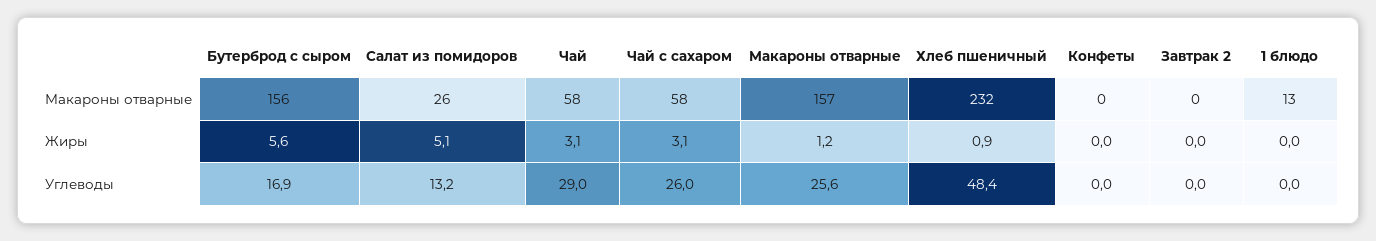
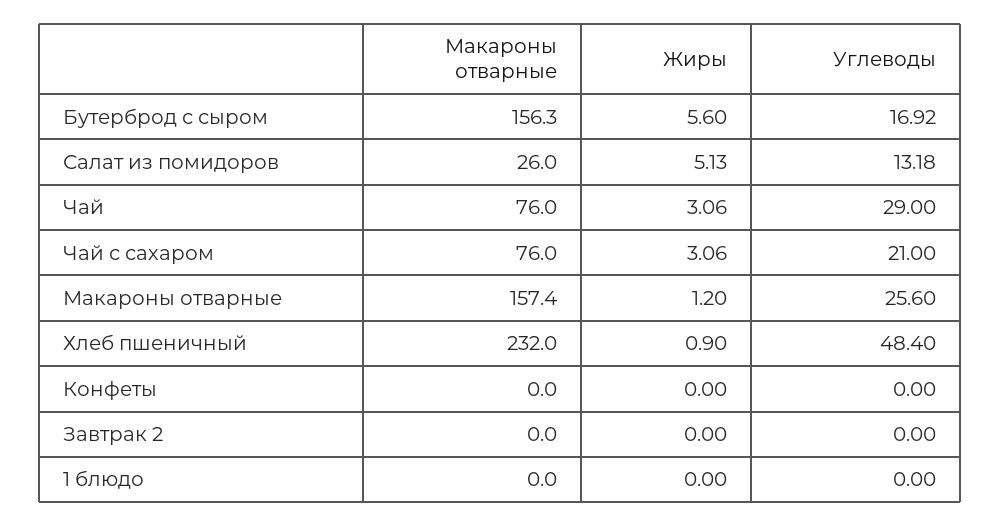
  {
    "Бутерброд с сыром": {
      "Макароны отварные": 156.3,
      "Жиры": 5.6,
      "Углеводы": 16.92
    },
    "Салат из помидоров": {
      "Макароны отварные": 26,
      "Жиры": 5.13,
      "Углеводы": 13.18
    },
    "Чай": {
-     "Макароны отварные": 58,
+     "Макароны отварные": 76,
      "Жиры": 3.06,
      "Углеводы": 29
    },
    "Чай с сахаром": {
-     "Макароны отварные": 58,
+     "Макароны отварные": 76,
      "Жиры": 3.06,
-     "Углеводы": 26
+     "Углеводы": 21
    },
    "Макароны отварные": {
      "Макароны отварные": 157.4,
      "Жиры": 1.2,
      "Углеводы": 25.6
    },
    "Хлеб пшеничный": {
      "Макароны отварные": 232,
      "Жиры": 0.9,
      "Углеводы": 48.4
    },
    "Конфеты": {
      "Макароны отварные": 0,
      "Жиры": 0,
      "Углеводы": 0
    },
    "Завтрак 2": {
      "Макароны отварные": 0,
      "Жиры": 0,
      "Углеводы": 0
    },
    "1 блюдо": {
-     "Макароны отварные": 13,
+     "Макароны отварные": 0,
      "Жиры": 0,
      "Углеводы": 0
    }
  }

